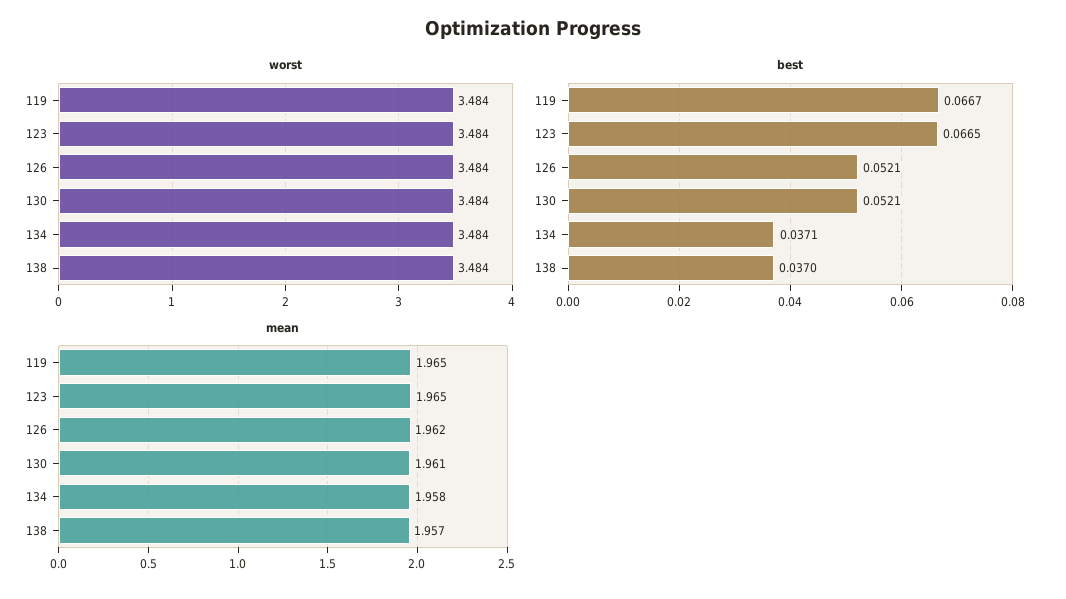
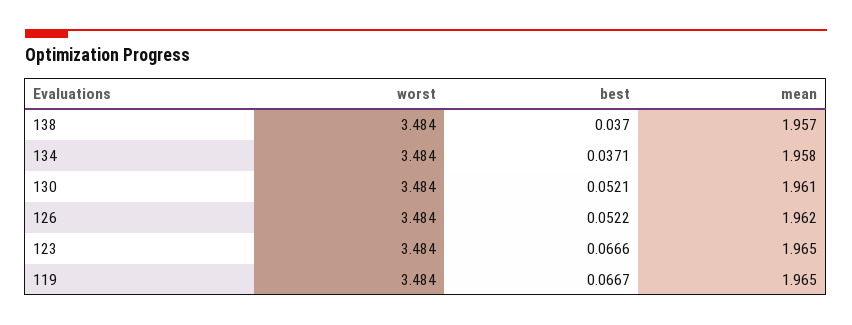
  {
    "worst": {
      "119": 3.484,
      "123": 3.484,
      "126": 3.484,
      "130": 3.484,
      "134": 3.484,
      "138": 3.484
    },
    "best": {
      "119": 0.0667,
-     "123": 0.0665,
+     "123": 0.0666,
-     "126": 0.0521,
+     "126": 0.0522,
      "130": 0.0521,
      "134": 0.0371,
      "138": 0.037
    },
    "mean": {
      "119": 1.965,
      "123": 1.965,
      "126": 1.962,
      "130": 1.961,
      "134": 1.958,
      "138": 1.957
    }
  }

